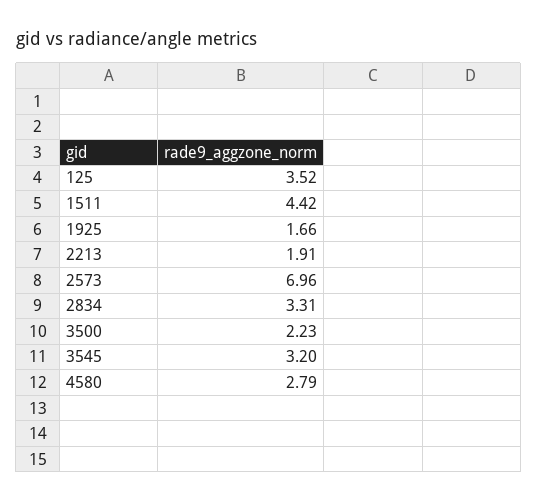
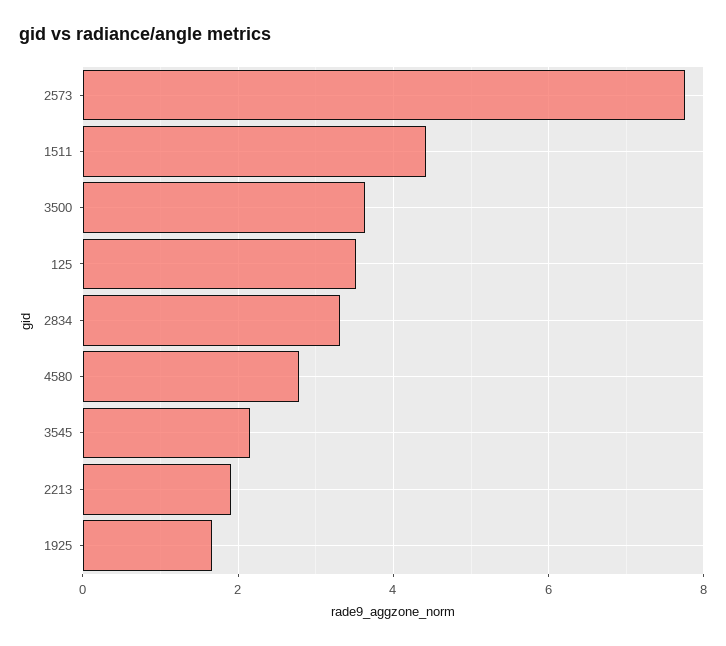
  {
    "125": 3.52,
    "1511": 4.42,
    "1925": 1.66,
    "2213": 1.91,
-   "2573": 6.96,
+   "2573": 7.8,
    "2834": 3.31,
-   "3500": 2.23,
+   "3500": 3.6,
-   "3545": 3.2,
+   "3545": 2.2,
    "4580": 2.79
  }

